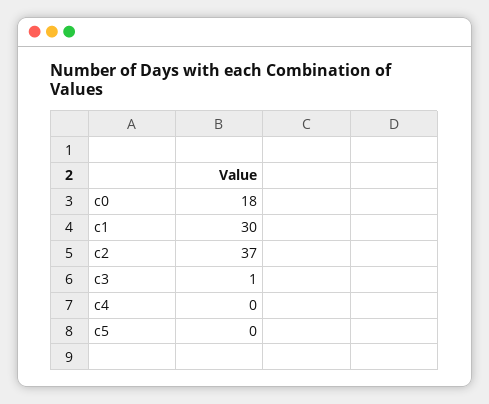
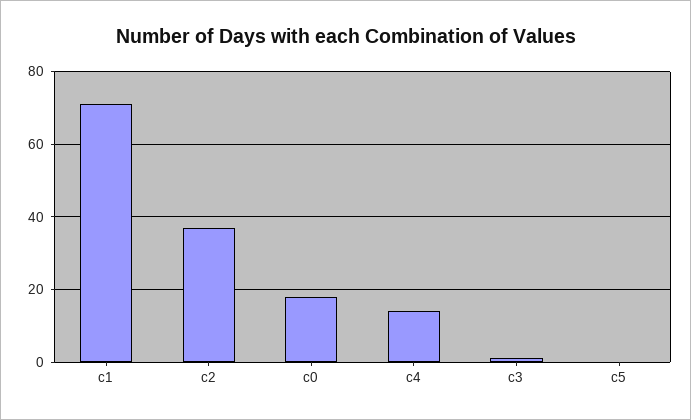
  {
    "c0": 18,
-   "c1": 30,
+   "c1": 70,
    "c2": 37,
    "c3": 1,
-   "c4": 0,
+   "c4": 15,
    "c5": 0
  }

